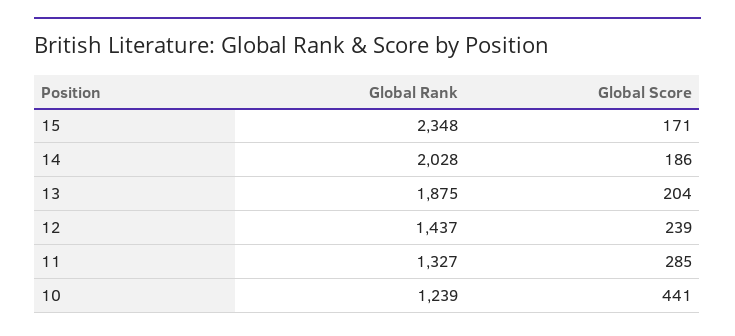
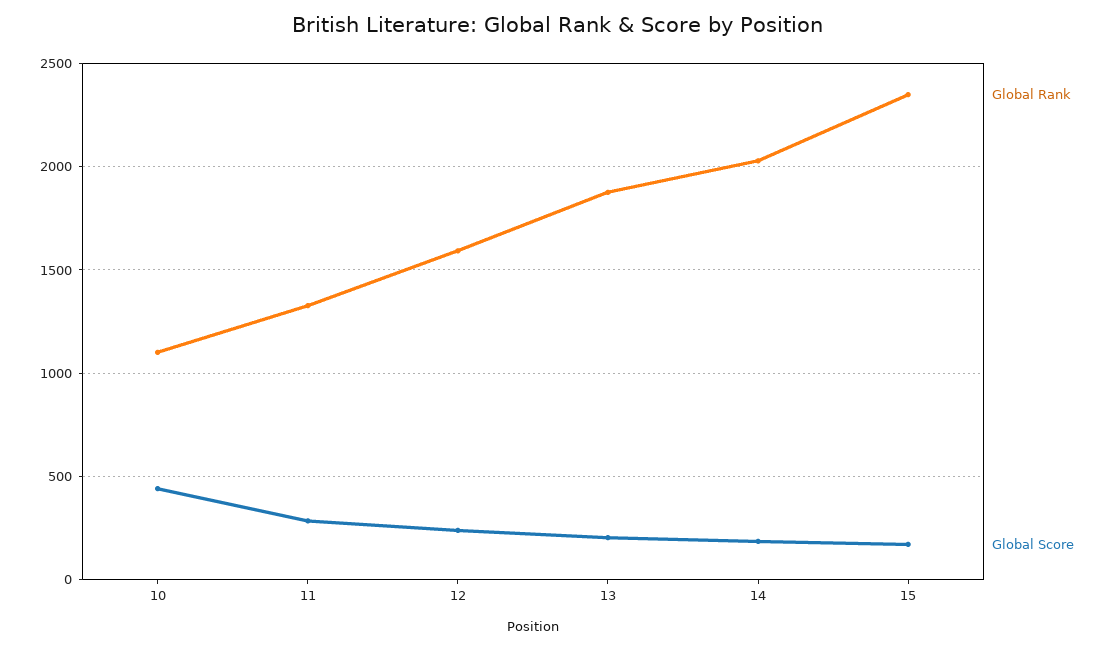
  {
    "Global Rank": {
      "15": 2348,
      "14": 2028,
      "13": 1875,
-     "12": 1437,
+     "12": 1600,
      "11": 1327,
-     "10": 1239
+     "10": 1100
    },
    "Global Score": {
      "15": 171,
      "14": 186,
      "13": 204,
      "12": 239,
      "11": 285,
      "10": 441
    }
  }

